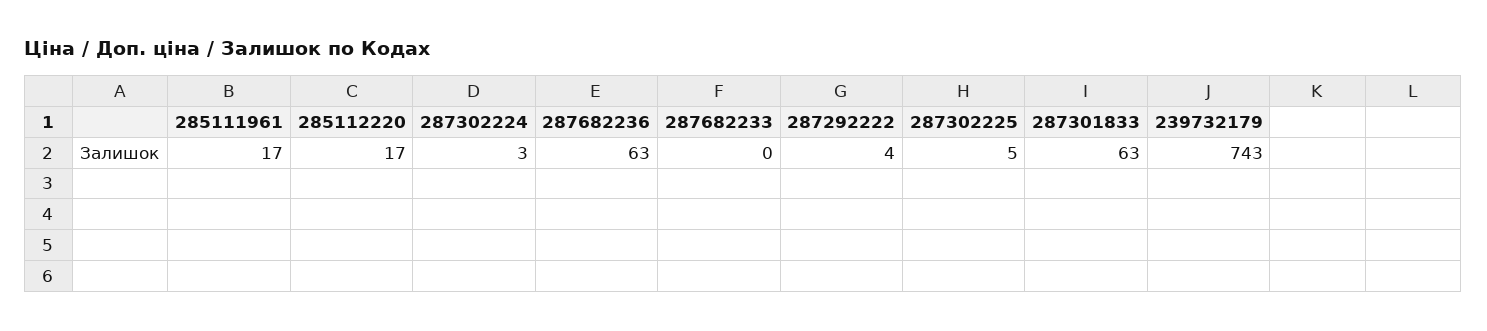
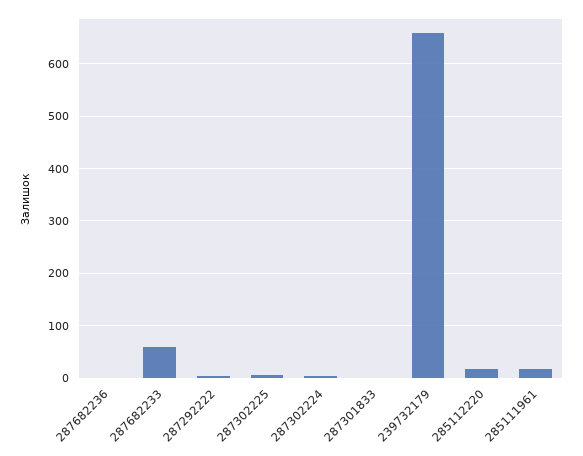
  {
    "285111961": 17,
    "285112220": 17,
    "287302224": 3,
-   "287682236": 63,
+   "287682236": 0,
-   "287682233": 0,
+   "287682233": 60,
    "287292222": 4,
    "287302225": 5,
-   "287301833": 63,
+   "287301833": 0,
-   "239732179": 743
+   "239732179": 660
  }

